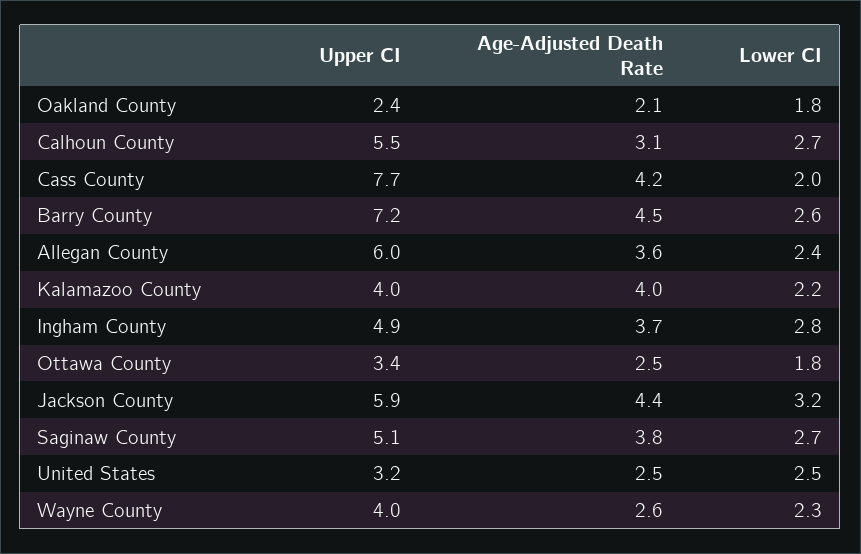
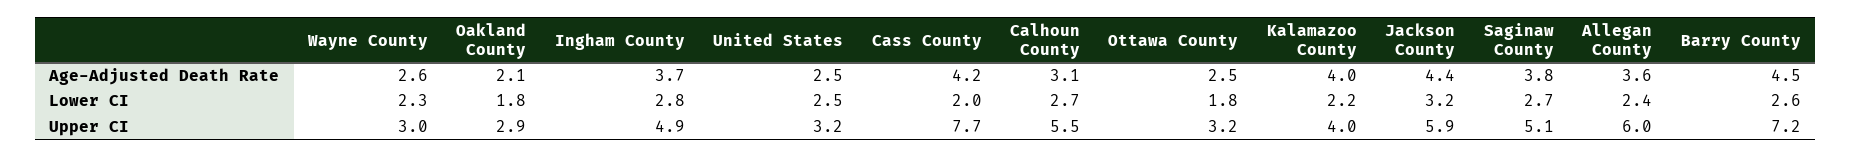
  {
    "Upper CI": {
-     "Oakland County": 2.4,
+     "Oakland County": 2.9,
      "Calhoun County": 5.5,
      "Cass County": 7.7,
      "Barry County": 7.2,
      "Allegan County": 6,
      "Kalamazoo County": 4,
      "Ingham County": 4.9,
-     "Ottawa County": 3.4,
+     "Ottawa County": 3.2,
      "Jackson County": 5.9,
      "Saginaw County": 5.1,
      "United States": 3.2,
-     "Wayne County": 4
+     "Wayne County": 3
    },
    "Age-Adjusted Death Rate": {
      "Oakland County": 2.1,
      "Calhoun County": 3.1,
      "Cass County": 4.2,
      "Barry County": 4.5,
      "Allegan County": 3.6,
      "Kalamazoo County": 4,
      "Ingham County": 3.7,
      "Ottawa County": 2.5,
      "Jackson County": 4.4,
      "Saginaw County": 3.8,
      "United States": 2.5,
      "Wayne County": 2.6
    },
    "Lower CI": {
      "Oakland County": 1.8,
      "Calhoun County": 2.7,
      "Cass County": 2,
      "Barry County": 2.6,
      "Allegan County": 2.4,
      "Kalamazoo County": 2.2,
      "Ingham County": 2.8,
      "Ottawa County": 1.8,
      "Jackson County": 3.2,
      "Saginaw County": 2.7,
      "United States": 2.5,
      "Wayne County": 2.3
    }
  }

